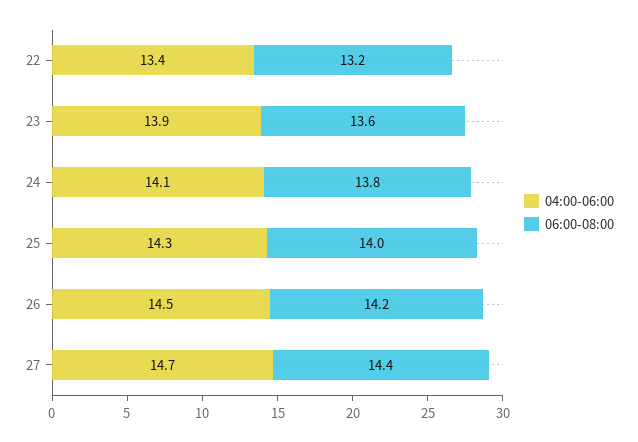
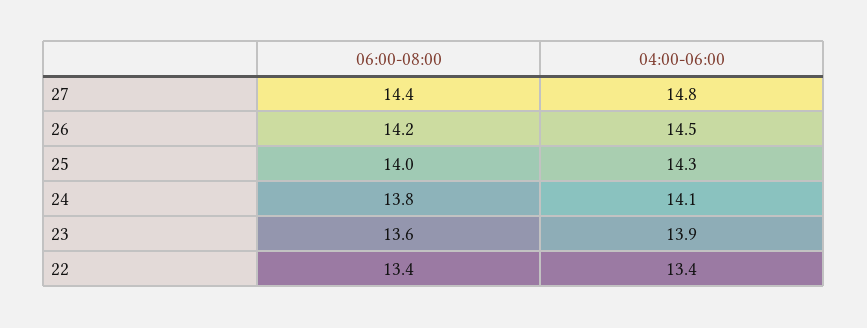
  {
    "04:00-06:00": {
      "22": 13.4,
      "23": 13.9,
      "24": 14.1,
      "25": 14.3,
      "26": 14.5,
-     "27": 14.7
+     "27": 14.8
    },
    "06:00-08:00": {
-     "22": 13.2,
+     "22": 13.4,
      "23": 13.6,
      "24": 13.8,
      "25": 14,
      "26": 14.2,
      "27": 14.4
    }
  }

